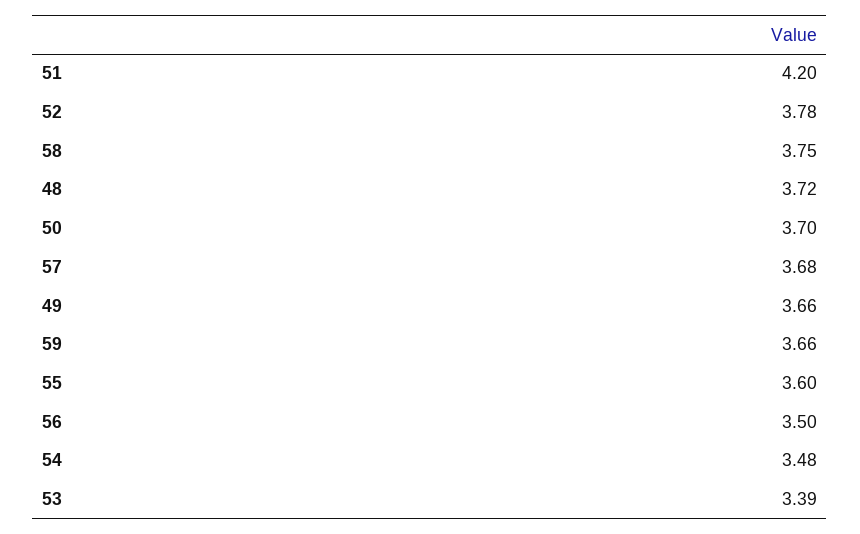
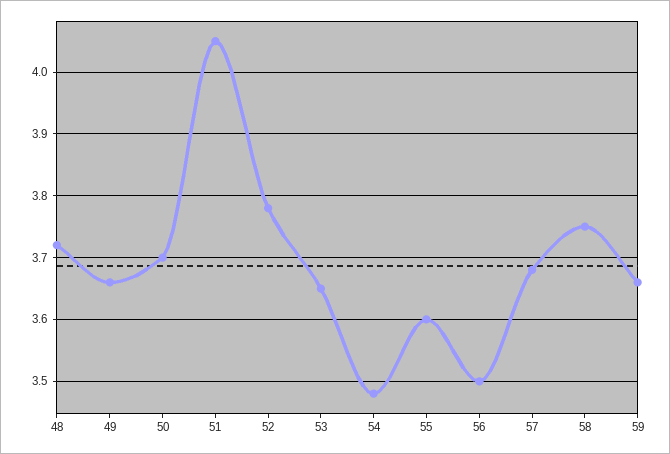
  {
-   "51": 4.2,
+   "51": 4.05,
    "52": 3.78,
    "58": 3.75,
    "48": 3.72,
    "50": 3.7,
    "57": 3.68,
    "49": 3.66,
    "59": 3.66,
    "55": 3.6,
    "56": 3.5,
    "54": 3.48,
-   "53": 3.39
+   "53": 3.65
  }

